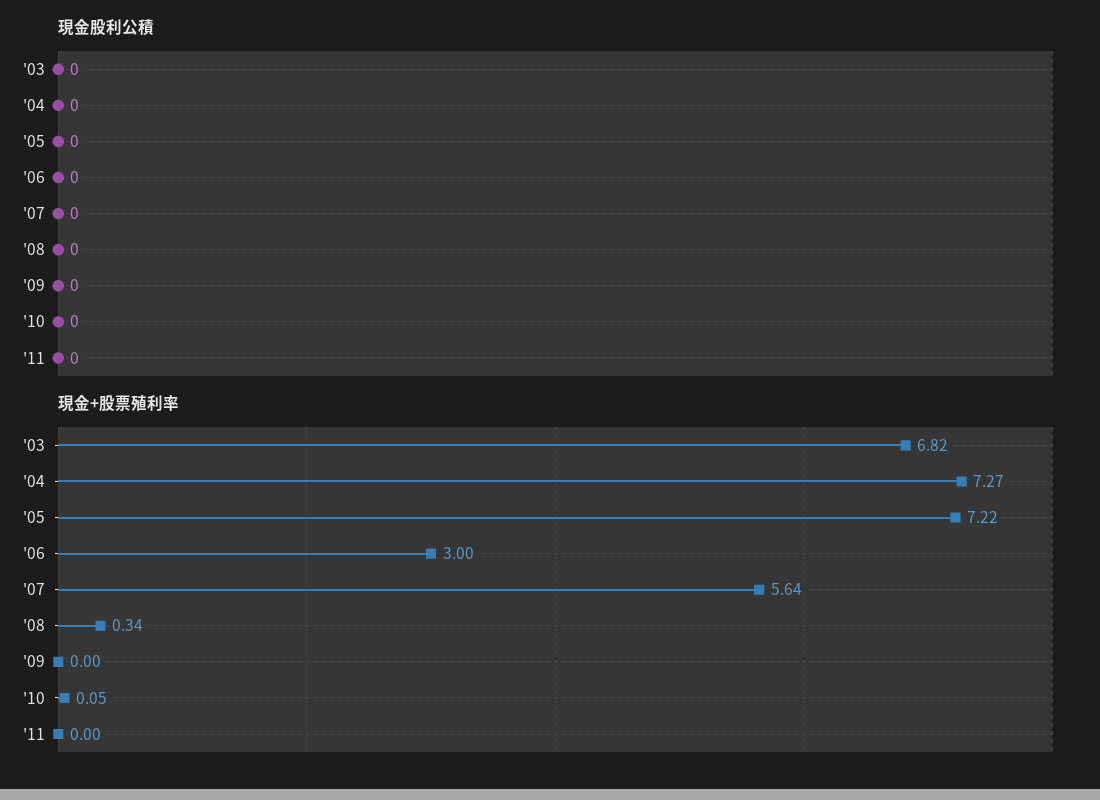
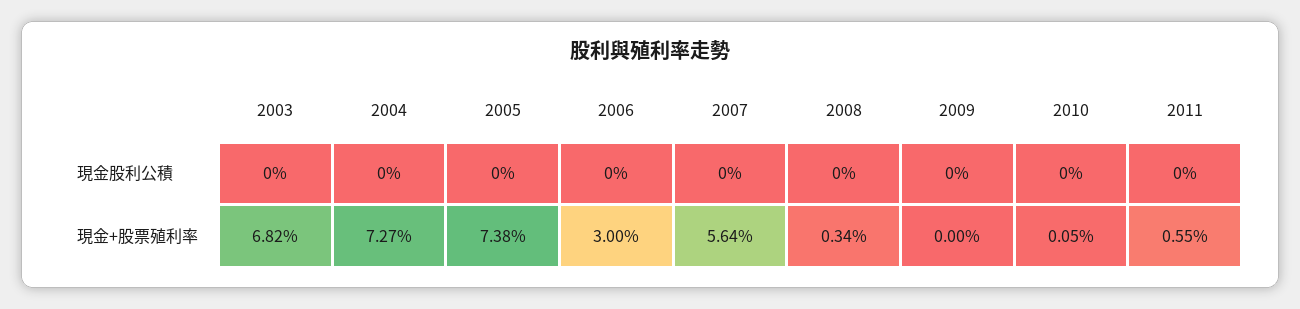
  {
    "現金股利公積": {
      "'03": 0,
      "'04": 0,
      "'05": 0,
      "'06": 0,
      "'07": 0,
      "'08": 0,
      "'09": 0,
      "'10": 0,
      "'11": 0
    },
    "現金+股票殖利率": {
      "'03": 6.82,
      "'04": 7.27,
-     "'05": 7.22,
+     "'05": 7.38,
      "'06": 3,
      "'07": 5.64,
      "'08": 0.34,
      "'09": 0,
      "'10": 0.05,
-     "'11": 0
+     "'11": 0.55
    }
  }

